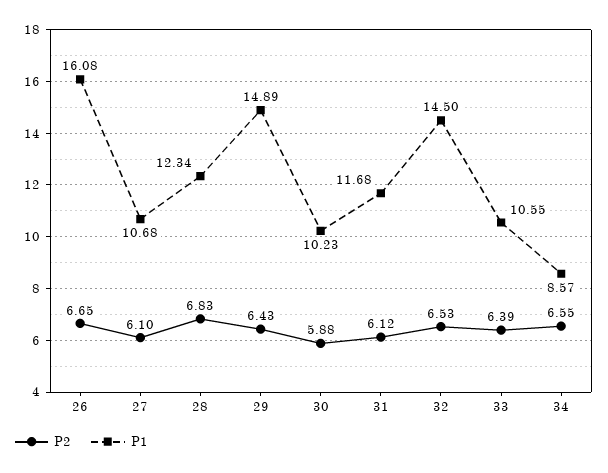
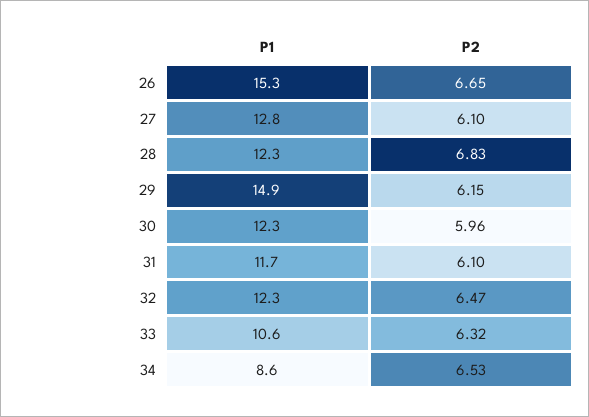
  {
    "P2": {
      "26": 6.65,
      "27": 6.1,
      "28": 6.83,
-     "29": 6.43,
+     "29": 6.15,
-     "30": 5.88,
+     "30": 5.96,
-     "31": 6.12,
+     "31": 6.1,
-     "32": 6.53,
+     "32": 6.47,
-     "33": 6.39,
+     "33": 6.32,
-     "34": 6.55
+     "34": 6.53
    },
    "P1": {
-     "26": 16.08,
+     "26": 15.3,
-     "27": 10.68,
+     "27": 12.8,
      "28": 12.34,
      "29": 14.89,
-     "30": 10.23,
+     "30": 12.3,
      "31": 11.68,
-     "32": 14.5,
+     "32": 12.3,
      "33": 10.55,
      "34": 8.57
    }
  }

